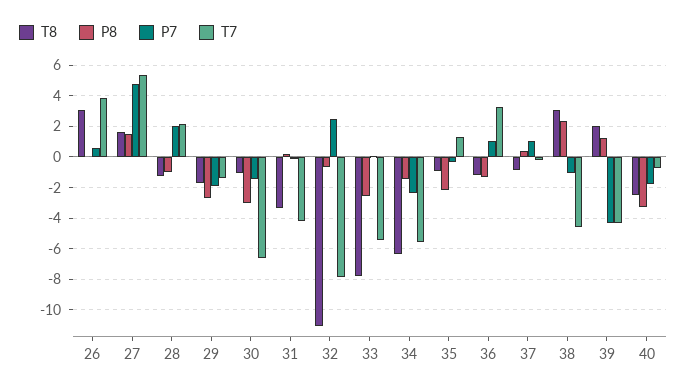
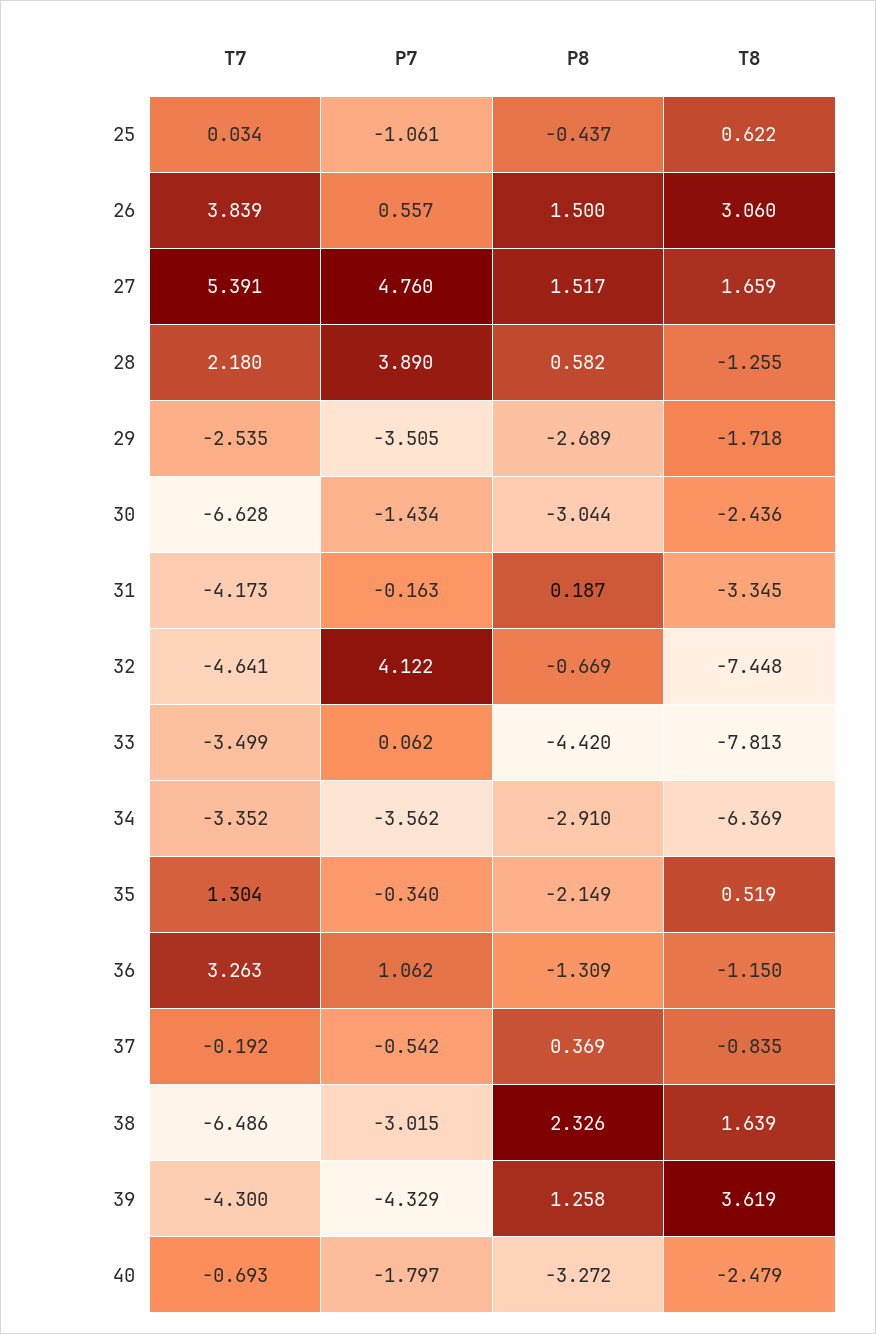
  {
    "T8": {
      "26": 3.06,
      "27": 1.659,
      "28": -1.255,
      "29": -1.718,
-     "30": -1,
+     "30": -2.436,
      "31": -3.345,
-     "32": -11,
+     "32": -7.448,
      "33": -7.813,
      "34": -6.369,
-     "35": -1,
+     "35": 0.519,
      "36": -1.15,
      "37": -0.835,
-     "38": 3,
+     "38": 1.639,
-     "39": 2,
+     "39": 3.619,
-     "40": -2.479
+     "40": -2.479,
+     "25": 0.622
    },
    "P8": {
-     "26": 0,
+     "26": 1.5,
      "27": 1.517,
-     "28": -1,
+     "28": 0.582,
      "29": -2.689,
      "30": -3.044,
      "31": 0.187,
      "32": -0.669,
-     "33": -2.5,
+     "33": -4.42,
-     "34": -1.5,
+     "34": -2.91,
      "35": -2.149,
      "36": -1.309,
      "37": 0.369,
      "38": 2.326,
      "39": 1.258,
-     "40": -3.272
+     "40": -3.272,
+     "25": -0.437
    },
    "P7": {
      "26": 0.557,
      "27": 4.76,
-     "28": 2,
+     "28": 3.89,
-     "29": -2,
+     "29": -3.505,
      "30": -1.434,
      "31": -0.163,
-     "32": 2.5,
+     "32": 4.122,
      "33": 0.062,
-     "34": -2.5,
+     "34": -3.562,
      "35": -0.34,
      "36": 1.062,
-     "37": 1,
+     "37": -0.542,
-     "38": -1,
+     "38": -3.015,
      "39": -4.329,
-     "40": -1.797
+     "40": -1.797,
+     "25": -1.061
    },
    "T7": {
      "26": 3.839,
      "27": 5.391,
      "28": 2.18,
-     "29": -1.5,
+     "29": -2.535,
      "30": -6.628,
      "31": -4.173,
-     "32": -8,
+     "32": -4.641,
-     "33": -5.5,
+     "33": -3.499,
-     "34": -5.5,
+     "34": -3.352,
      "35": 1.304,
      "36": 3.263,
      "37": -0.192,
-     "38": -4.5,
+     "38": -6.486,
      "39": -4.3,
-     "40": -0.693
+     "40": -0.693,
+     "25": 0.034
    }
  }

